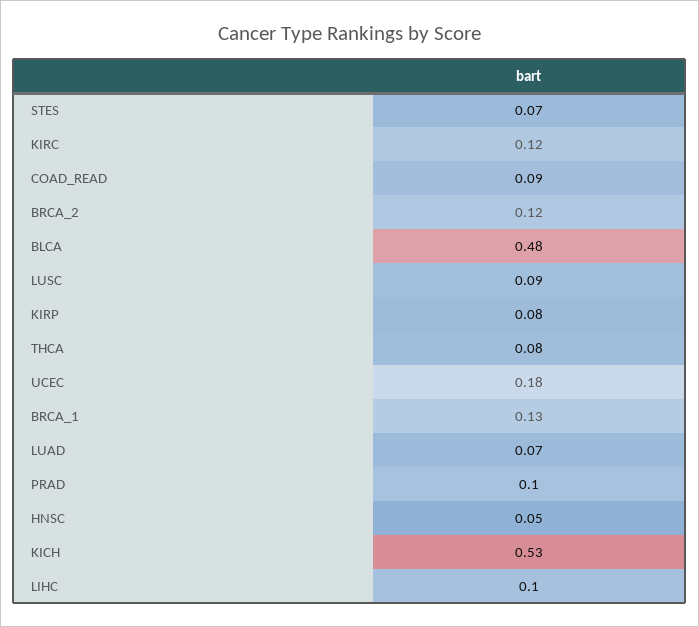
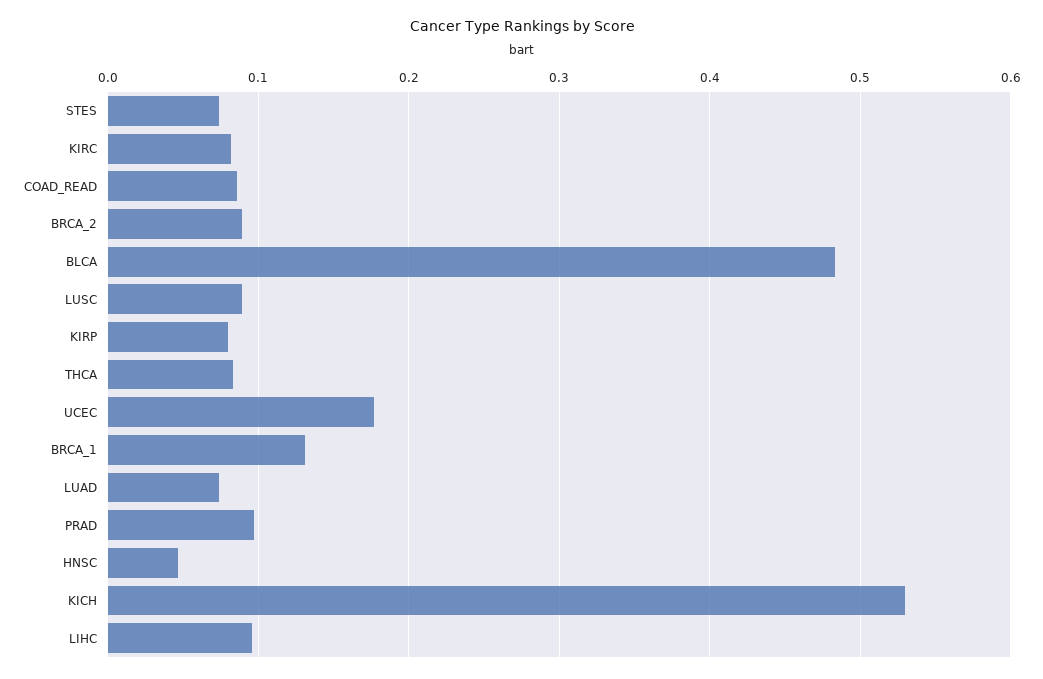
  {
    "STES": 0.07,
-   "KIRC": 0.12,
+   "KIRC": 0.08,
    "COAD_READ": 0.09,
-   "BRCA_2": 0.12,
+   "BRCA_2": 0.09,
    "BLCA": 0.48,
    "LUSC": 0.09,
    "KIRP": 0.08,
    "THCA": 0.08,
    "UCEC": 0.18,
    "BRCA_1": 0.13,
    "LUAD": 0.07,
    "PRAD": 0.1,
    "HNSC": 0.05,
    "KICH": 0.53,
    "LIHC": 0.1
  }

